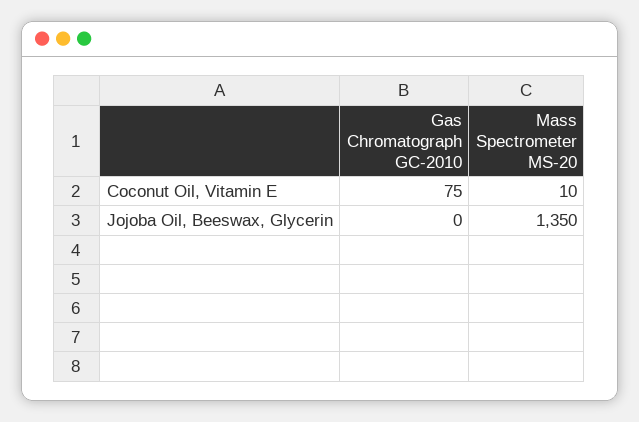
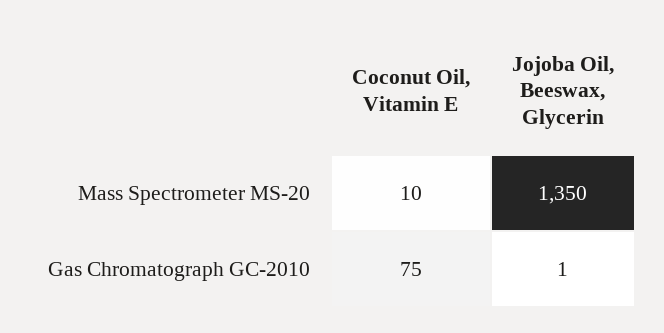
  {
    "Gas Chromatograph GC-2010": {
      "Coconut Oil, Vitamin E": 75,
-     "Jojoba Oil, Beeswax, Glycerin": 0
+     "Jojoba Oil, Beeswax, Glycerin": 1
    },
    "Mass Spectrometer MS-20": {
      "Coconut Oil, Vitamin E": 10,
      "Jojoba Oil, Beeswax, Glycerin": 1350
    }
  }

